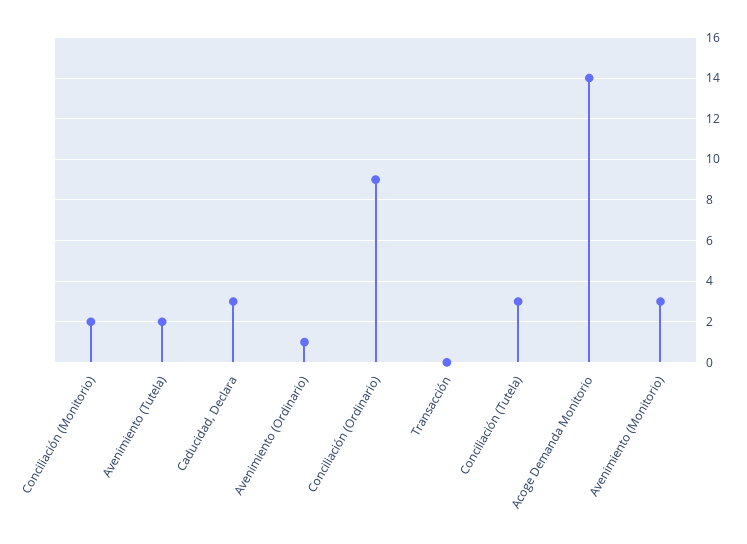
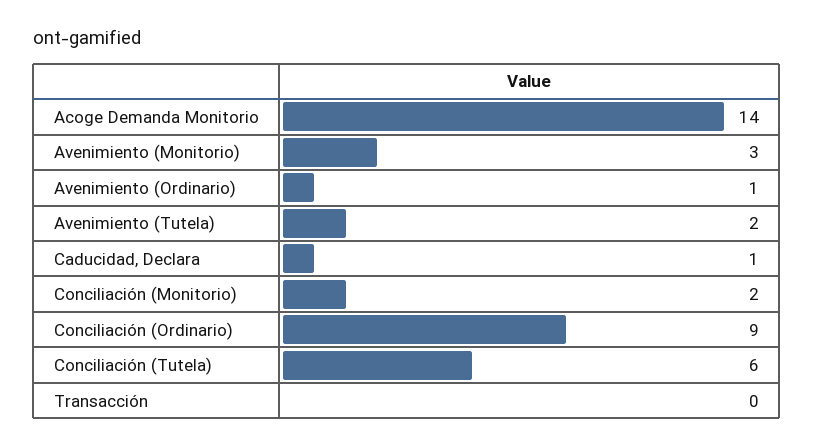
  {
    "Conciliación (Monitorio)": 2,
    "Avenimiento (Tutela)": 2,
-   "Caducidad, Declara": 3,
+   "Caducidad, Declara": 1,
    "Avenimiento (Ordinario)": 1,
    "Conciliación (Ordinario)": 9,
    "Transacción": 0,
-   "Conciliación (Tutela)": 3,
+   "Conciliación (Tutela)": 6,
    "Acoge Demanda Monitorio": 14,
    "Avenimiento (Monitorio)": 3
  }

